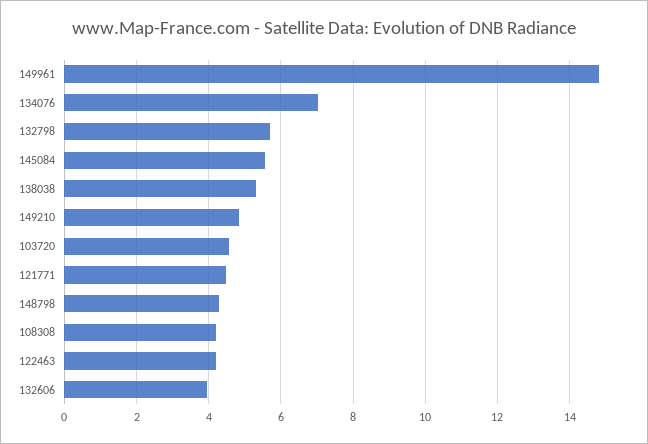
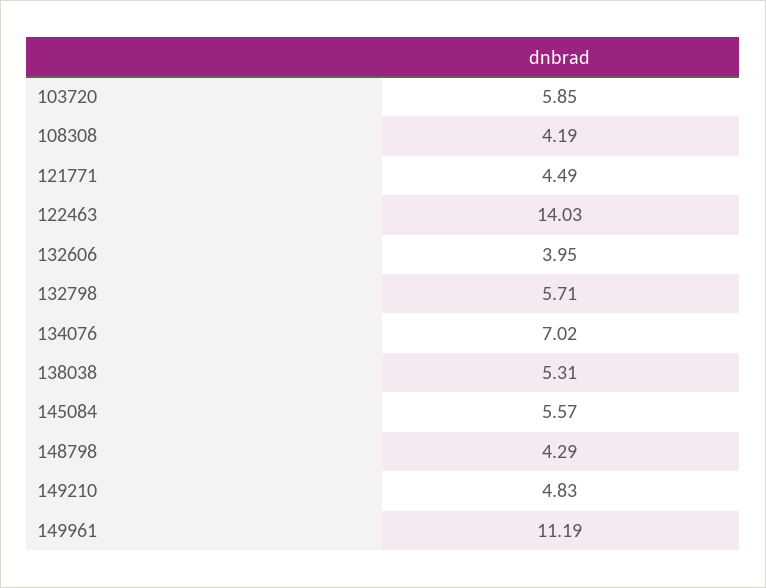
  {
-   "149961": 14.8,
+   "149961": 11.19,
    "134076": 7.02,
    "132798": 5.71,
    "145084": 5.57,
    "138038": 5.31,
    "149210": 4.83,
-   "103720": 4.6,
+   "103720": 5.85,
    "121771": 4.49,
    "148798": 4.29,
    "108308": 4.19,
-   "122463": 4.2,
+   "122463": 14.03,
    "132606": 3.95
  }

